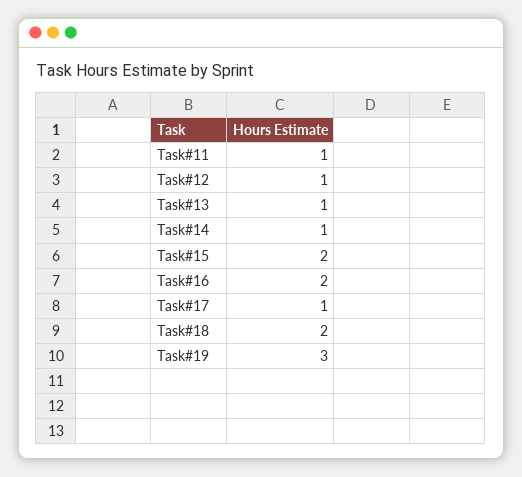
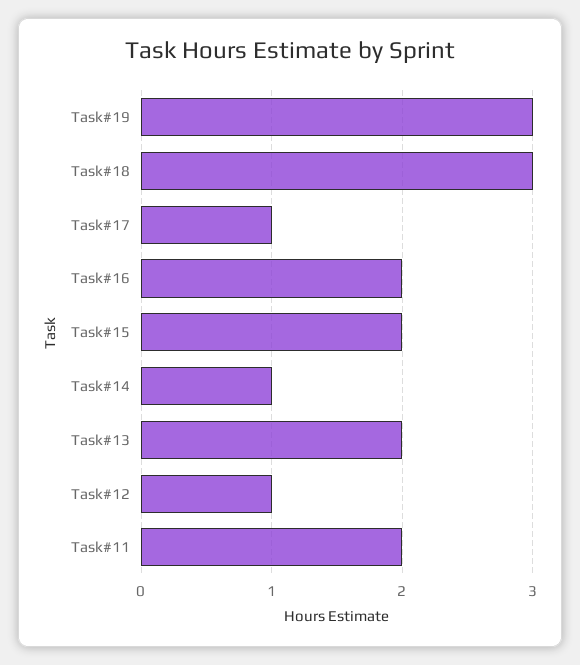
  {
-   "Task#11": 1,
+   "Task#11": 2,
    "Task#12": 1,
-   "Task#13": 1,
+   "Task#13": 2,
    "Task#14": 1,
    "Task#15": 2,
    "Task#16": 2,
    "Task#17": 1,
-   "Task#18": 2,
+   "Task#18": 3,
    "Task#19": 3
  }

